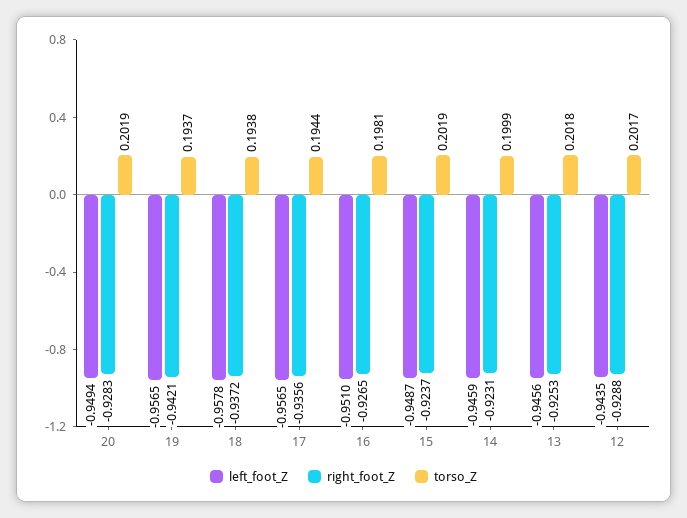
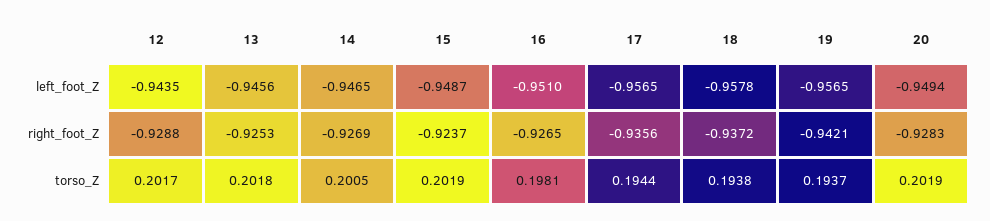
  {
    "left_foot_Z": {
      "20": -0.9494,
      "19": -0.9565,
      "18": -0.9578,
      "17": -0.9565,
      "16": -0.951,
      "15": -0.9487,
-     "14": -0.9459,
+     "14": -0.9465,
      "13": -0.9456,
      "12": -0.9435
    },
    "right_foot_Z": {
      "20": -0.9283,
      "19": -0.9421,
      "18": -0.9372,
      "17": -0.9356,
      "16": -0.9265,
      "15": -0.9237,
-     "14": -0.9231,
+     "14": -0.9269,
      "13": -0.9253,
      "12": -0.9288
    },
    "torso_Z": {
      "20": 0.2019,
      "19": 0.1937,
      "18": 0.1938,
      "17": 0.1944,
      "16": 0.1981,
      "15": 0.2019,
-     "14": 0.1999,
+     "14": 0.2005,
      "13": 0.2018,
      "12": 0.2017
    }
  }

